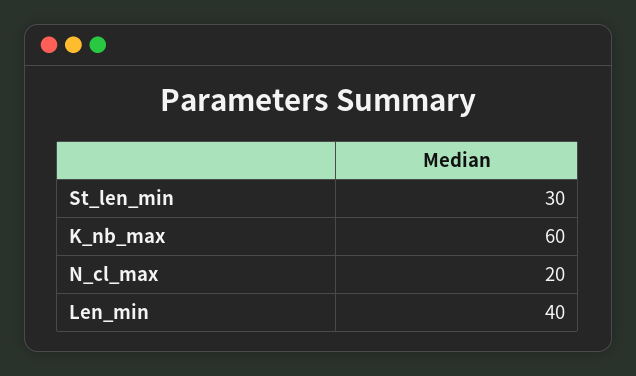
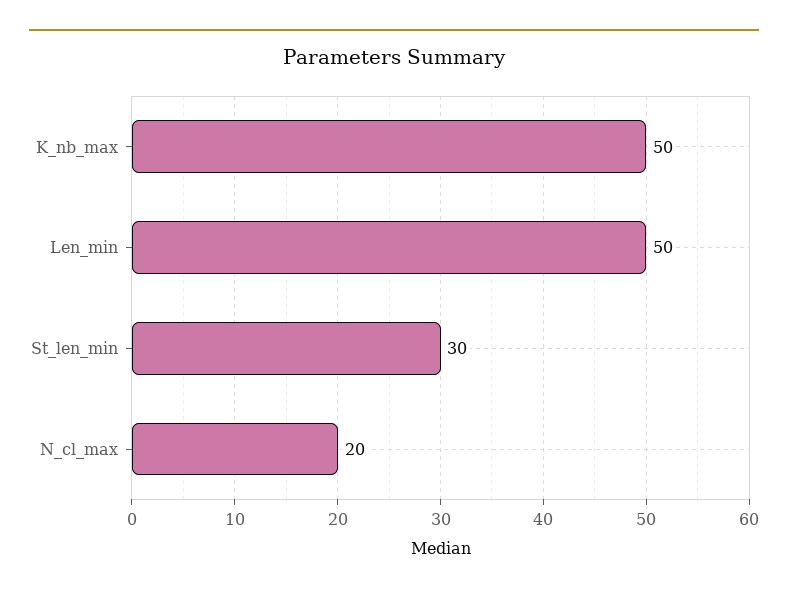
  {
    "St_len_min": 30,
-   "K_nb_max": 60,
+   "K_nb_max": 50,
    "N_cl_max": 20,
-   "Len_min": 40
+   "Len_min": 50
  }

